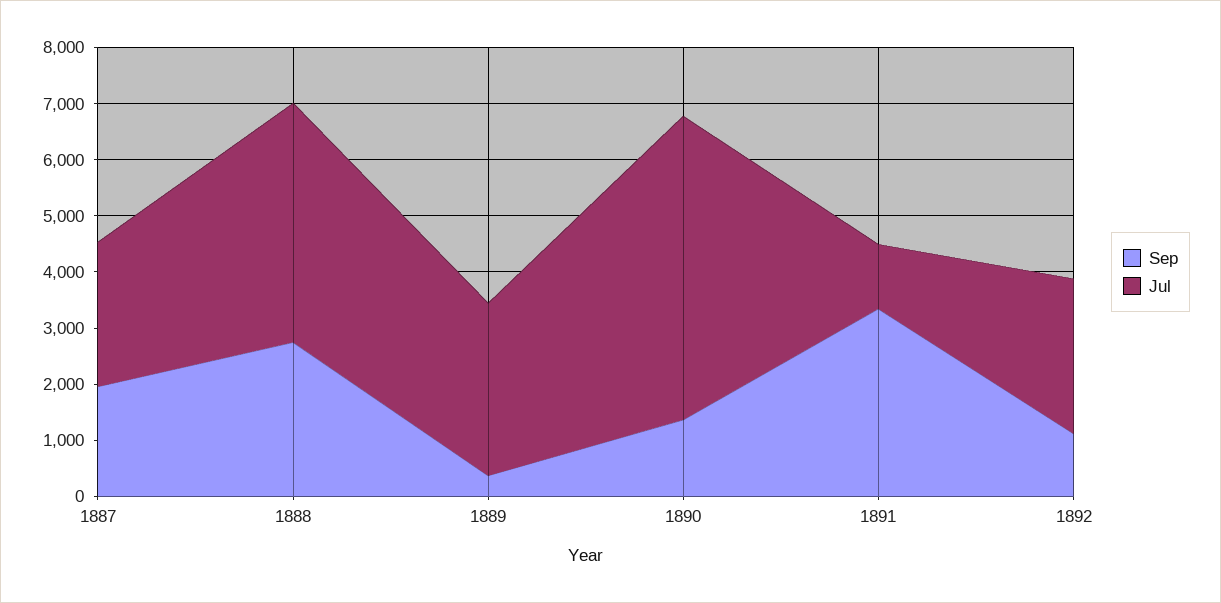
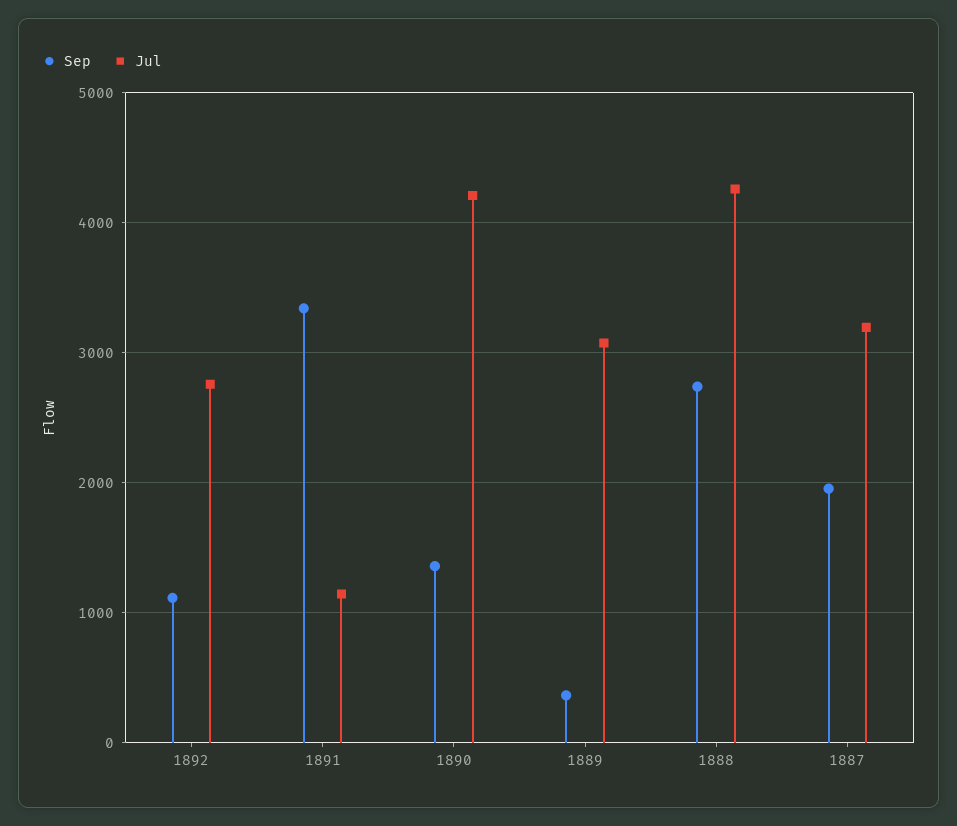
  {
    "Sep": {
      "1887": 2000,
      "1888": 2700,
      "1889": 400,
      "1890": 1400,
      "1891": 3300,
      "1892": 1100
    },
    "Jul": {
-     "1887": 2600,
+     "1887": 3200,
      "1888": 4300,
      "1889": 3100,
-     "1890": 5400,
+     "1890": 4200,
      "1891": 1100,
      "1892": 2800
    }
  }

